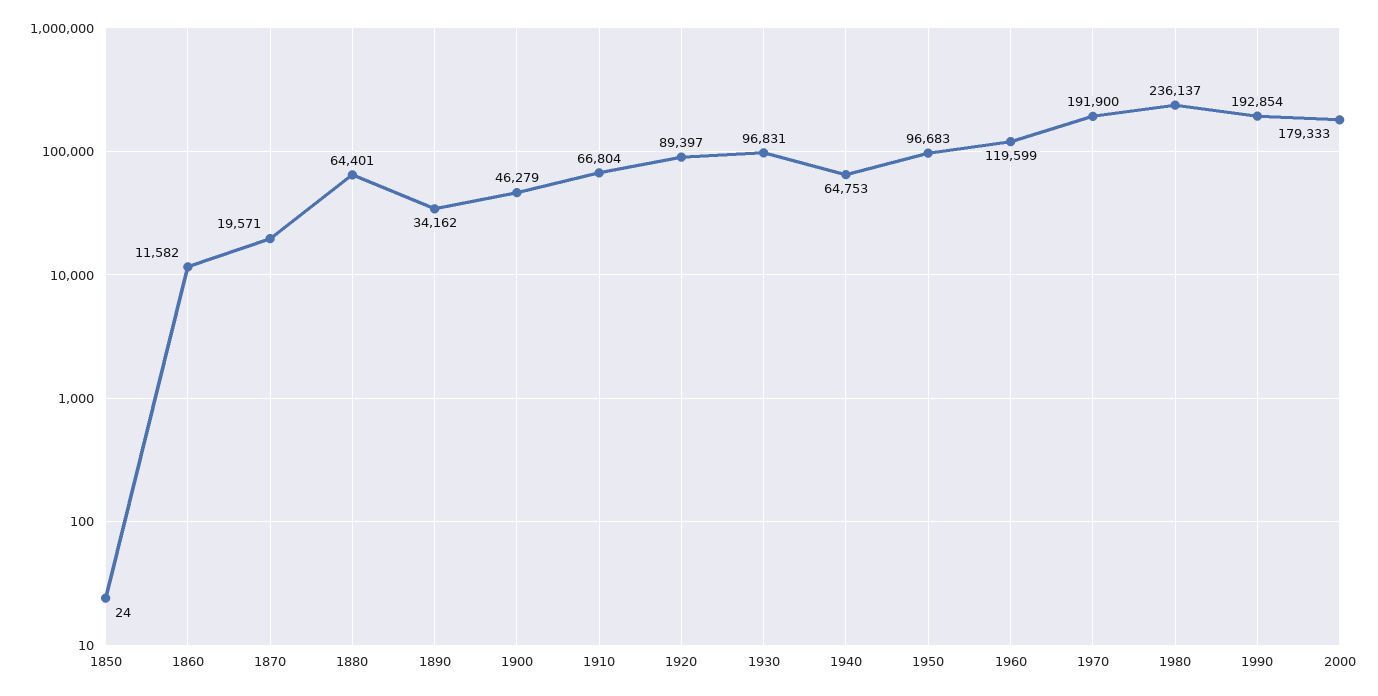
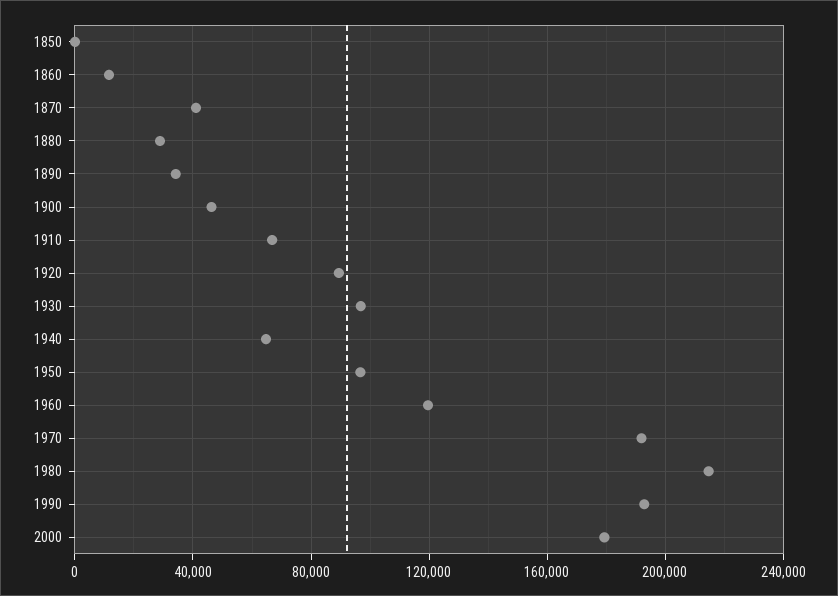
  {
    "1850": 24,
    "1860": 11582,
-   "1870": 19571,
+   "1870": 40000,
-   "1880": 64401,
+   "1880": 30000,
    "1890": 34162,
    "1900": 46279,
    "1910": 66804,
    "1920": 89397,
    "1930": 96831,
    "1940": 64753,
    "1950": 96683,
    "1960": 119599,
    "1970": 191900,
-   "1980": 236137,
+   "1980": 215000,
    "1990": 192854,
    "2000": 179333
  }

